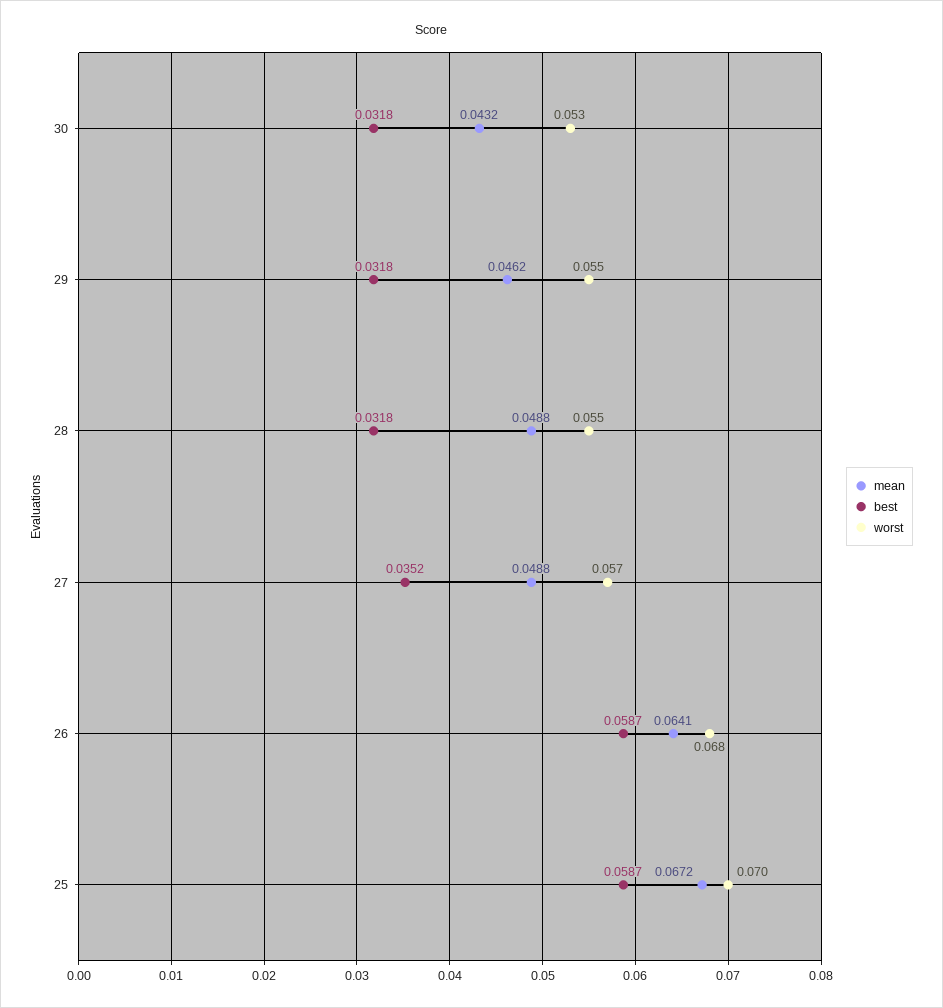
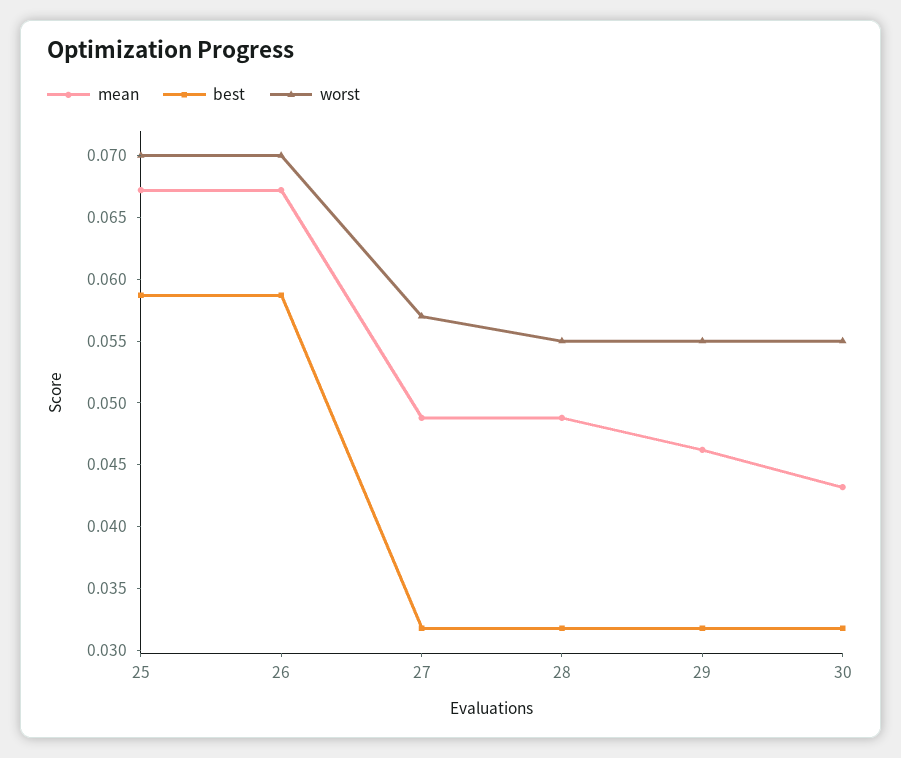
  {
    "mean": {
      "30": 0.0432,
      "29": 0.0462,
      "28": 0.0488,
      "27": 0.0488,
-     "26": 0.0641,
+     "26": 0.067,
      "25": 0.0672
    },
    "best": {
      "30": 0.0318,
      "29": 0.0318,
      "28": 0.0318,
-     "27": 0.0352,
+     "27": 0.032,
      "26": 0.0587,
      "25": 0.0587
    },
    "worst": {
-     "30": 0.053,
+     "30": 0.055,
      "29": 0.055,
      "28": 0.055,
      "27": 0.057,
-     "26": 0.068,
+     "26": 0.07,
      "25": 0.07
    }
  }

